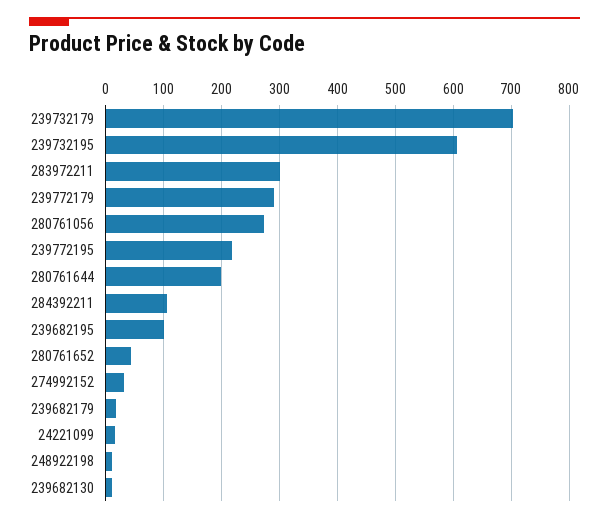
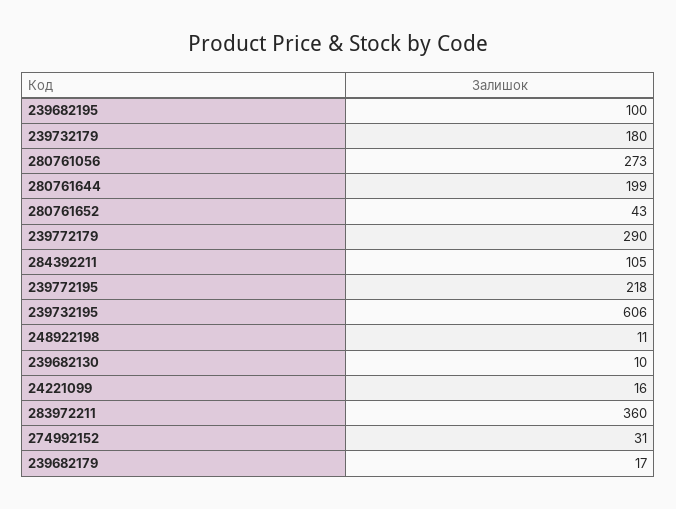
  {
-   "239732179": 700,
+   "239732179": 180,
    "239732195": 606,
-   "283972211": 300,
+   "283972211": 360,
    "239772179": 290,
    "280761056": 273,
    "239772195": 218,
    "280761644": 199,
    "284392211": 105,
    "239682195": 100,
    "280761652": 43,
    "274992152": 31,
    "239682179": 17,
    "24221099": 16,
    "248922198": 11,
    "239682130": 10
  }

